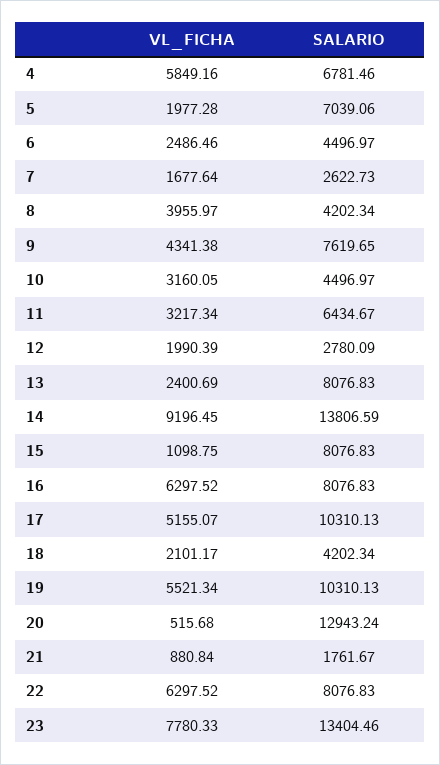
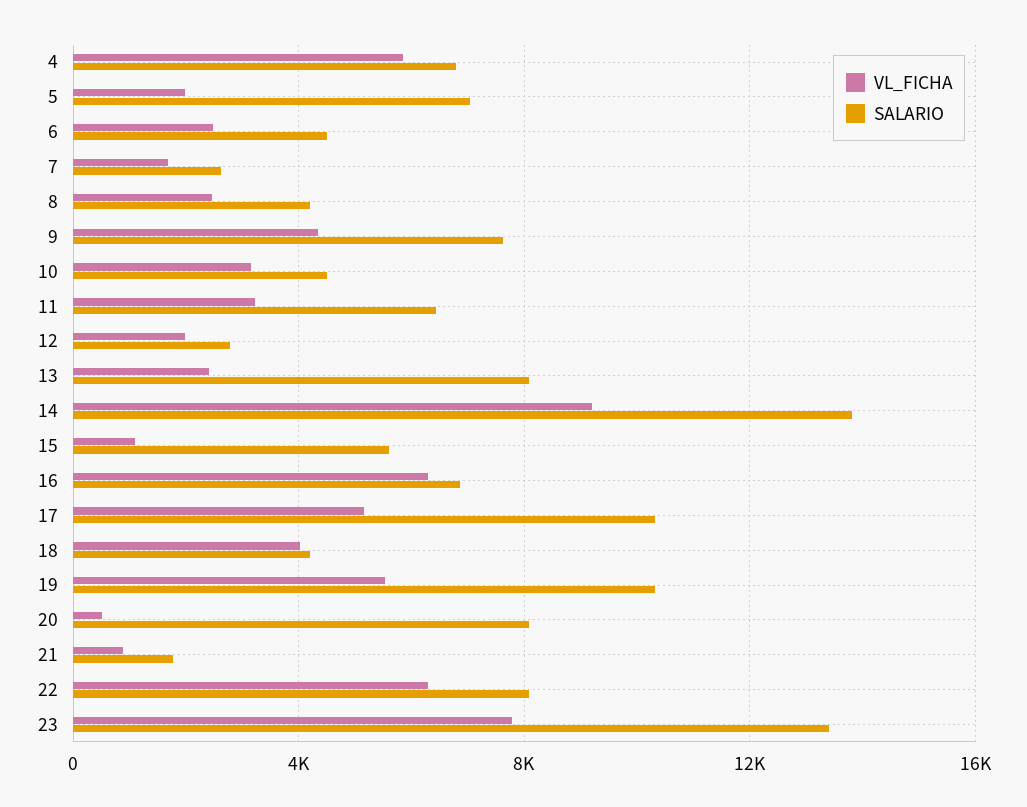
  {
    "VL_FICHA": {
      "4": 5849.16,
      "5": 1977.28,
      "6": 2486.46,
      "7": 1677.64,
-     "8": 3955.97,
+     "8": 2500,
      "9": 4341.38,
      "10": 3160.05,
      "11": 3217.34,
      "12": 1990.39,
      "13": 2400.69,
      "14": 9196.45,
      "15": 1098.75,
      "16": 6297.52,
      "17": 5155.07,
-     "18": 2101.17,
+     "18": 4000,
      "19": 5521.34,
      "20": 515.68,
      "21": 880.84,
      "22": 6297.52,
      "23": 7780.33
    },
    "SALARIO": {
      "4": 6781.46,
      "5": 7039.06,
      "6": 4496.97,
      "7": 2622.73,
      "8": 4202.34,
      "9": 7619.65,
      "10": 4496.97,
      "11": 6434.67,
      "12": 2780.09,
      "13": 8076.83,
      "14": 13806.59,
-     "15": 8076.83,
+     "15": 5500,
-     "16": 8076.83,
+     "16": 7000,
      "17": 10310.13,
      "18": 4202.34,
      "19": 10310.13,
-     "20": 12943.24,
+     "20": 8000,
      "21": 1761.67,
      "22": 8076.83,
      "23": 13404.46
    }
  }

